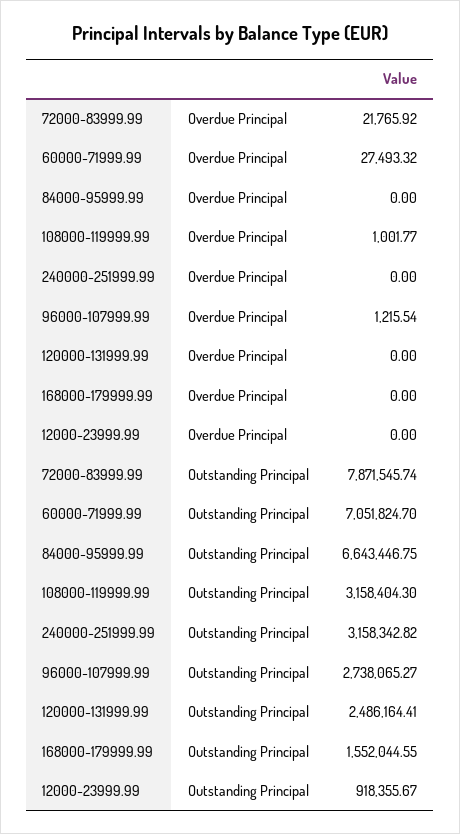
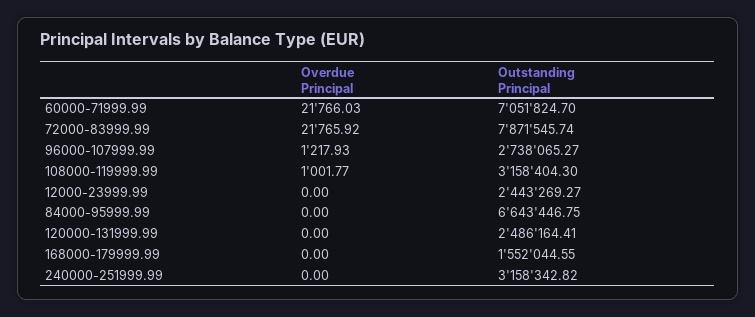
  {
    "72000-83999.99": {
      "Overdue Principal": 21765.92,
      "Outstanding Principal": 7871545.74
    },
    "60000-71999.99": {
-     "Overdue Principal": 27493.32,
+     "Overdue Principal": 21766.03,
      "Outstanding Principal": 7051824.7
    },
    "84000-95999.99": {
      "Overdue Principal": 0,
      "Outstanding Principal": 6643446.75
    },
    "108000-119999.99": {
      "Overdue Principal": 1001.77,
      "Outstanding Principal": 3158404.3
    },
    "240000-251999.99": {
      "Overdue Principal": 0,
      "Outstanding Principal": 3158342.82
    },
    "96000-107999.99": {
-     "Overdue Principal": 1215.54,
+     "Overdue Principal": 1217.93,
      "Outstanding Principal": 2738065.27
    },
    "120000-131999.99": {
      "Overdue Principal": 0,
      "Outstanding Principal": 2486164.41
    },
    "168000-179999.99": {
      "Overdue Principal": 0,
      "Outstanding Principal": 1552044.55
    },
    "12000-23999.99": {
      "Overdue Principal": 0,
-     "Outstanding Principal": 918355.67
+     "Outstanding Principal": 2443269.27
    }
  }

